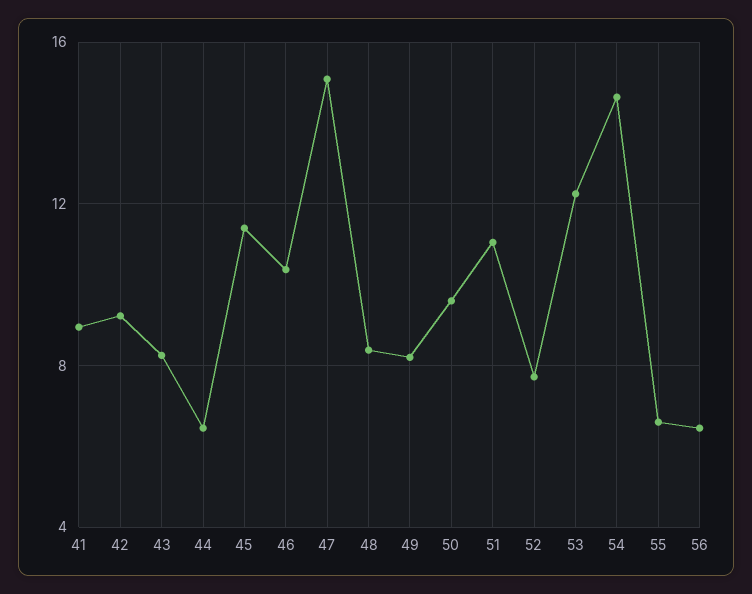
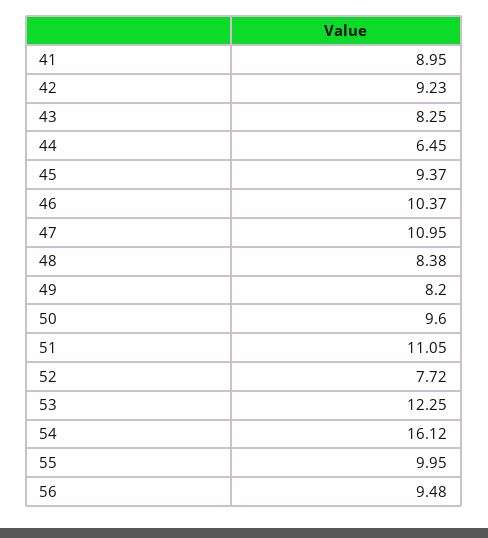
  {
    "41": 8.95,
    "42": 9.23,
    "43": 8.25,
    "44": 6.45,
-   "45": 11.5,
+   "45": 9.37,
    "46": 10.37,
-   "47": 15,
+   "47": 10.95,
    "48": 8.38,
    "49": 8.2,
    "50": 9.6,
    "51": 11.05,
    "52": 7.72,
    "53": 12.25,
-   "54": 14.5,
+   "54": 16.12,
-   "55": 6.5,
+   "55": 9.95,
-   "56": 6.5
+   "56": 9.48
  }

